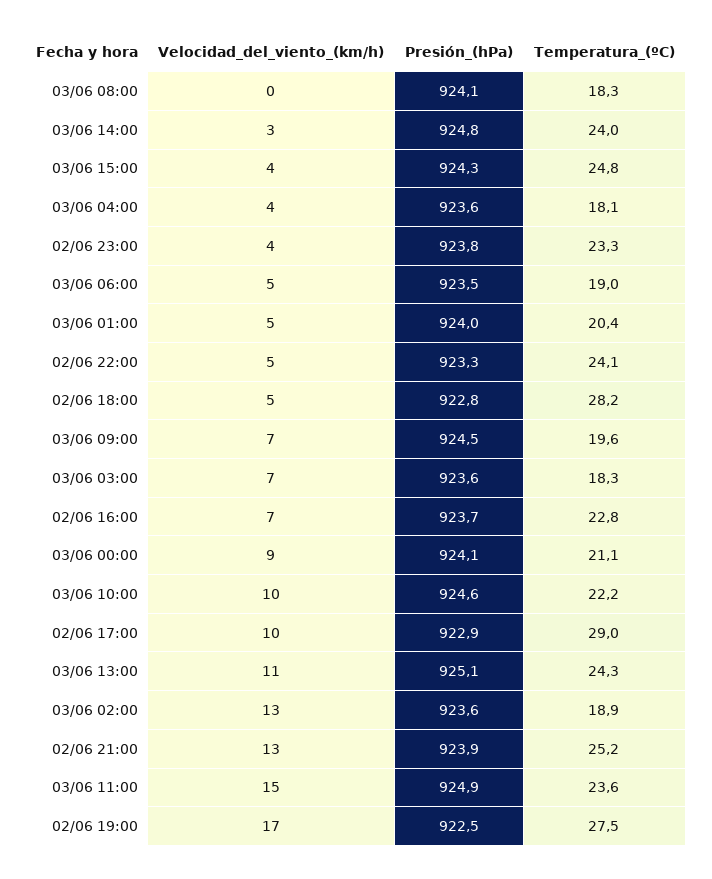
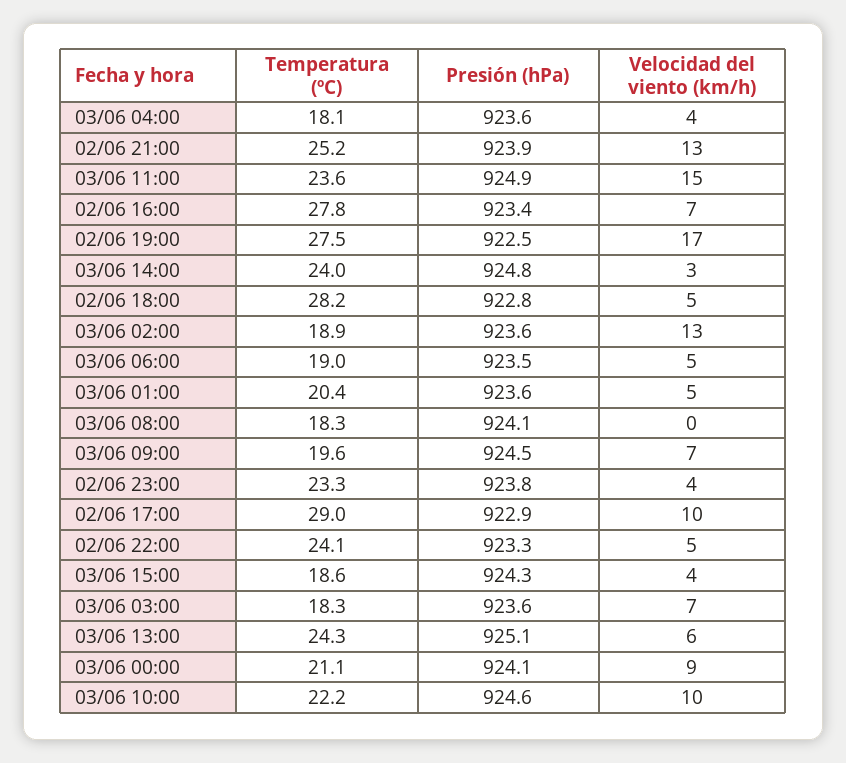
  {
    "Velocidad_del_viento_(km/h)": {
      "03/06 08:00": 0,
      "03/06 14:00": 3,
      "03/06 15:00": 4,
      "03/06 04:00": 4,
      "02/06 23:00": 4,
      "03/06 06:00": 5,
      "03/06 01:00": 5,
      "02/06 22:00": 5,
      "02/06 18:00": 5,
      "03/06 09:00": 7,
      "03/06 03:00": 7,
      "02/06 16:00": 7,
      "03/06 00:00": 9,
      "03/06 10:00": 10,
      "02/06 17:00": 10,
-     "03/06 13:00": 11,
+     "03/06 13:00": 6,
      "03/06 02:00": 13,
      "02/06 21:00": 13,
      "03/06 11:00": 15,
      "02/06 19:00": 17
    },
    "Presión_(hPa)": {
      "03/06 08:00": 924.1,
      "03/06 14:00": 924.8,
      "03/06 15:00": 924.3,
      "03/06 04:00": 923.6,
      "02/06 23:00": 923.8,
      "03/06 06:00": 923.5,
-     "03/06 01:00": 924,
+     "03/06 01:00": 923.6,
      "02/06 22:00": 923.3,
      "02/06 18:00": 922.8,
      "03/06 09:00": 924.5,
      "03/06 03:00": 923.6,
-     "02/06 16:00": 923.7,
+     "02/06 16:00": 923.4,
      "03/06 00:00": 924.1,
      "03/06 10:00": 924.6,
      "02/06 17:00": 922.9,
      "03/06 13:00": 925.1,
      "03/06 02:00": 923.6,
      "02/06 21:00": 923.9,
      "03/06 11:00": 924.9,
      "02/06 19:00": 922.5
    },
    "Temperatura_(ºC)": {
      "03/06 08:00": 18.3,
      "03/06 14:00": 24,
-     "03/06 15:00": 24.8,
+     "03/06 15:00": 18.6,
      "03/06 04:00": 18.1,
      "02/06 23:00": 23.3,
      "03/06 06:00": 19,
      "03/06 01:00": 20.4,
      "02/06 22:00": 24.1,
      "02/06 18:00": 28.2,
      "03/06 09:00": 19.6,
      "03/06 03:00": 18.3,
-     "02/06 16:00": 22.8,
+     "02/06 16:00": 27.8,
      "03/06 00:00": 21.1,
      "03/06 10:00": 22.2,
      "02/06 17:00": 29,
      "03/06 13:00": 24.3,
      "03/06 02:00": 18.9,
      "02/06 21:00": 25.2,
      "03/06 11:00": 23.6,
      "02/06 19:00": 27.5
    }
  }

